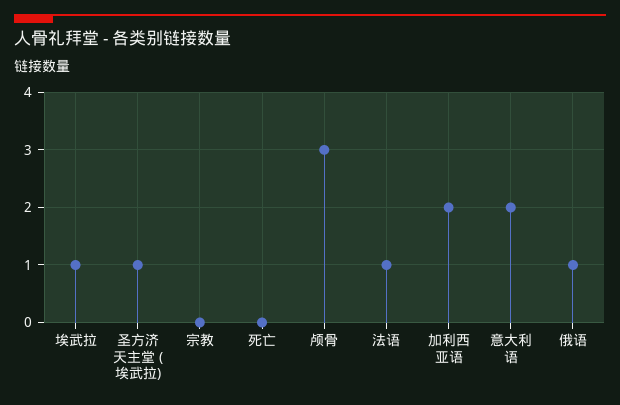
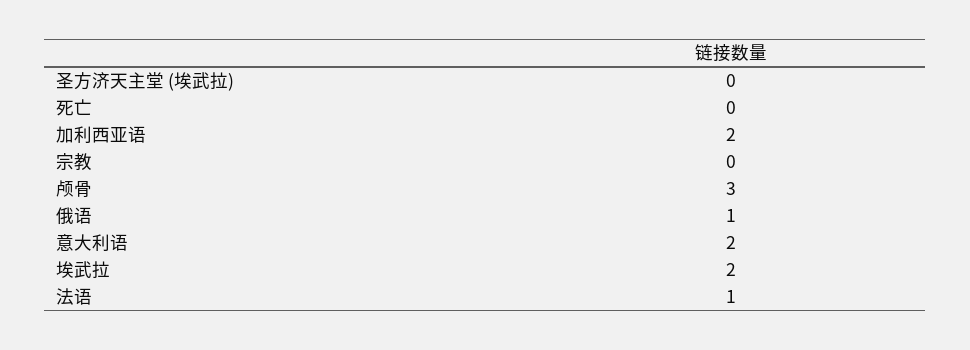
  {
-   "埃武拉": 1,
+   "埃武拉": 2,
-   "圣方济天主堂 (埃武拉)": 1,
+   "圣方济天主堂 (埃武拉)": 0,
    "宗教": 0,
    "死亡": 0,
    "颅骨": 3,
    "法语": 1,
    "加利西亚语": 2,
    "意大利语": 2,
    "俄语": 1
  }

